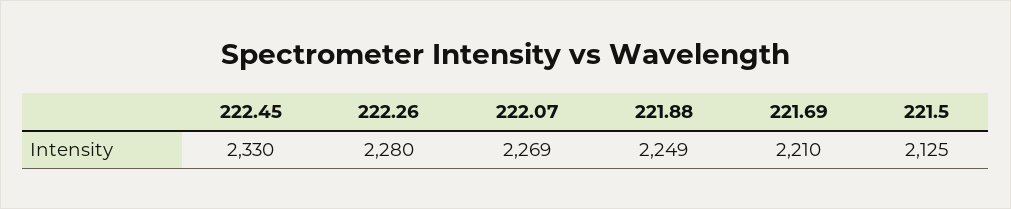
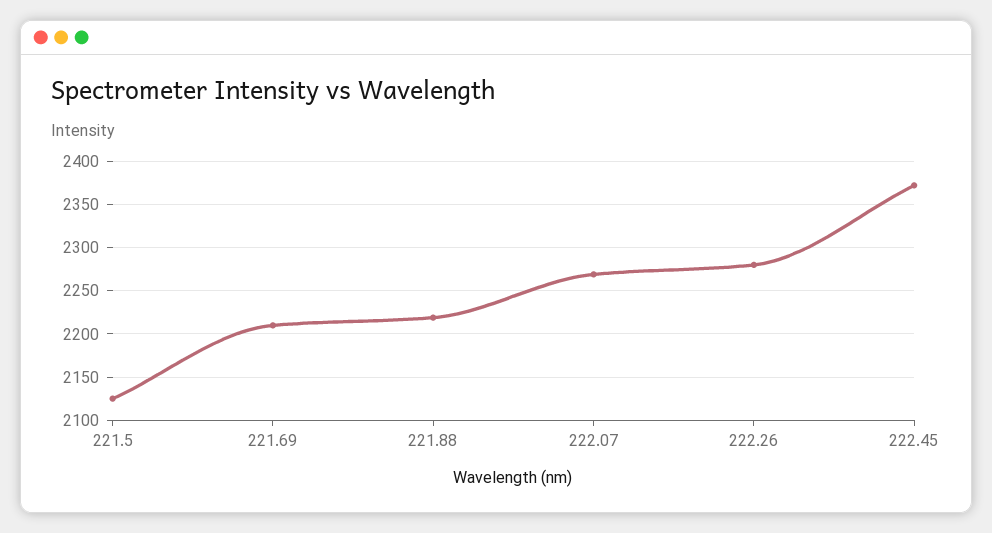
  {
-   "222.45": 2330,
+   "222.45": 2370,
    "222.26": 2280,
    "222.07": 2269,
-   "221.88": 2249,
+   "221.88": 2220,
    "221.69": 2210,
    "221.5": 2125
  }

